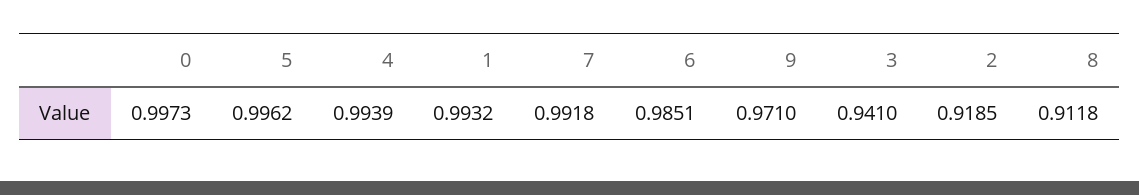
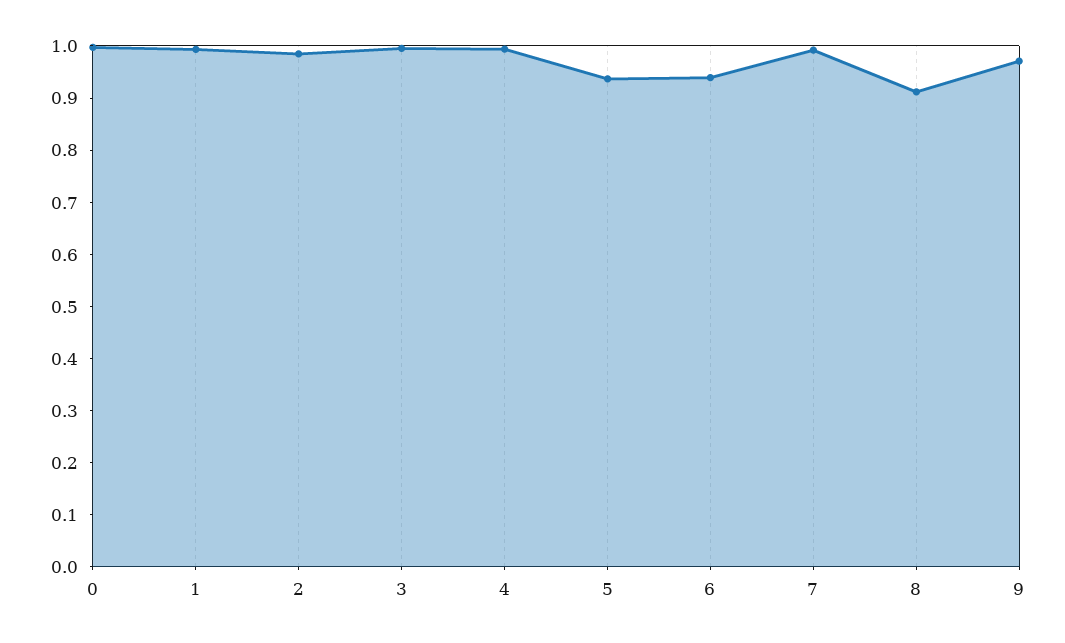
  {
    "0": 0.9973,
-   "5": 0.9962,
+   "5": 0.94,
    "4": 0.9939,
    "1": 0.9932,
    "7": 0.9918,
-   "6": 0.9851,
+   "6": 0.94,
    "9": 0.971,
-   "3": 0.941,
+   "3": 1,
-   "2": 0.9185,
+   "2": 0.98,
    "8": 0.9118
  }

